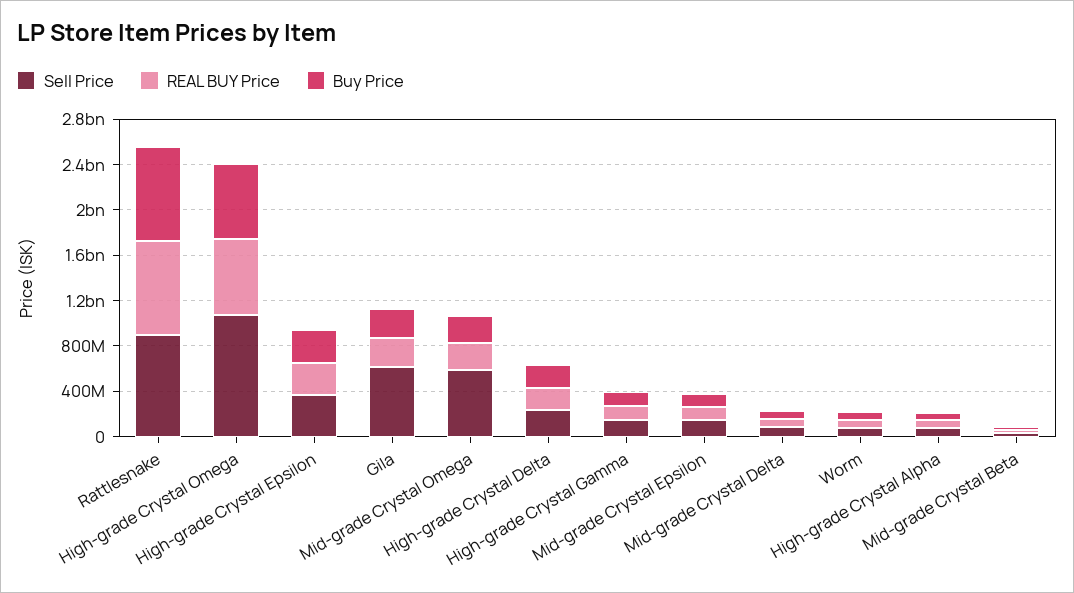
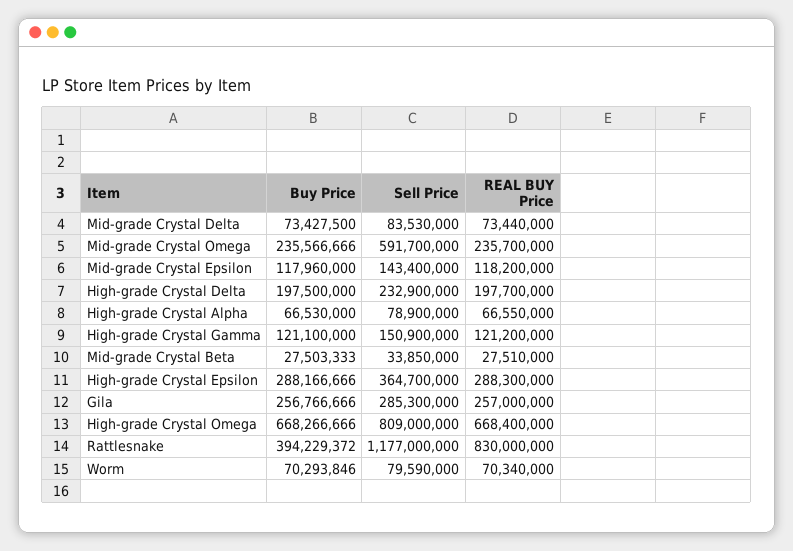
  {
    "Sell Price": {
-     "Rattlesnake": 900000000,
+     "Rattlesnake": 1177000000,
-     "High-grade Crystal Omega": 1100000000,
+     "High-grade Crystal Omega": 809000000,
      "High-grade Crystal Epsilon": 364700000,
-     "Gila": 600000000,
+     "Gila": 285300000,
      "Mid-grade Crystal Omega": 591700000,
      "High-grade Crystal Delta": 232900000,
      "High-grade Crystal Gamma": 150900000,
      "Mid-grade Crystal Epsilon": 143400000,
      "Mid-grade Crystal Delta": 83530000,
      "Worm": 79590000,
      "High-grade Crystal Alpha": 78900000,
      "Mid-grade Crystal Beta": 33850000
    },
    "REAL BUY Price": {
      "Rattlesnake": 830000000,
      "High-grade Crystal Omega": 668400000,
      "High-grade Crystal Epsilon": 288300000,
      "Gila": 257000000,
      "Mid-grade Crystal Omega": 235700000,
      "High-grade Crystal Delta": 197700000,
      "High-grade Crystal Gamma": 121200000,
      "Mid-grade Crystal Epsilon": 118200000,
      "Mid-grade Crystal Delta": 73440000,
      "Worm": 70340000,
      "High-grade Crystal Alpha": 66550000,
      "Mid-grade Crystal Beta": 27510000
    },
    "Buy Price": {
-     "Rattlesnake": 800000000,
+     "Rattlesnake": 394229372,
      "High-grade Crystal Omega": 668266666,
      "High-grade Crystal Epsilon": 288166666,
      "Gila": 256766666,
      "Mid-grade Crystal Omega": 235566666,
      "High-grade Crystal Delta": 197500000,
      "High-grade Crystal Gamma": 121100000,
      "Mid-grade Crystal Epsilon": 117960000,
      "Mid-grade Crystal Delta": 73427500,
      "Worm": 70293846,
      "High-grade Crystal Alpha": 66530000,
      "Mid-grade Crystal Beta": 27503333
    }
  }

